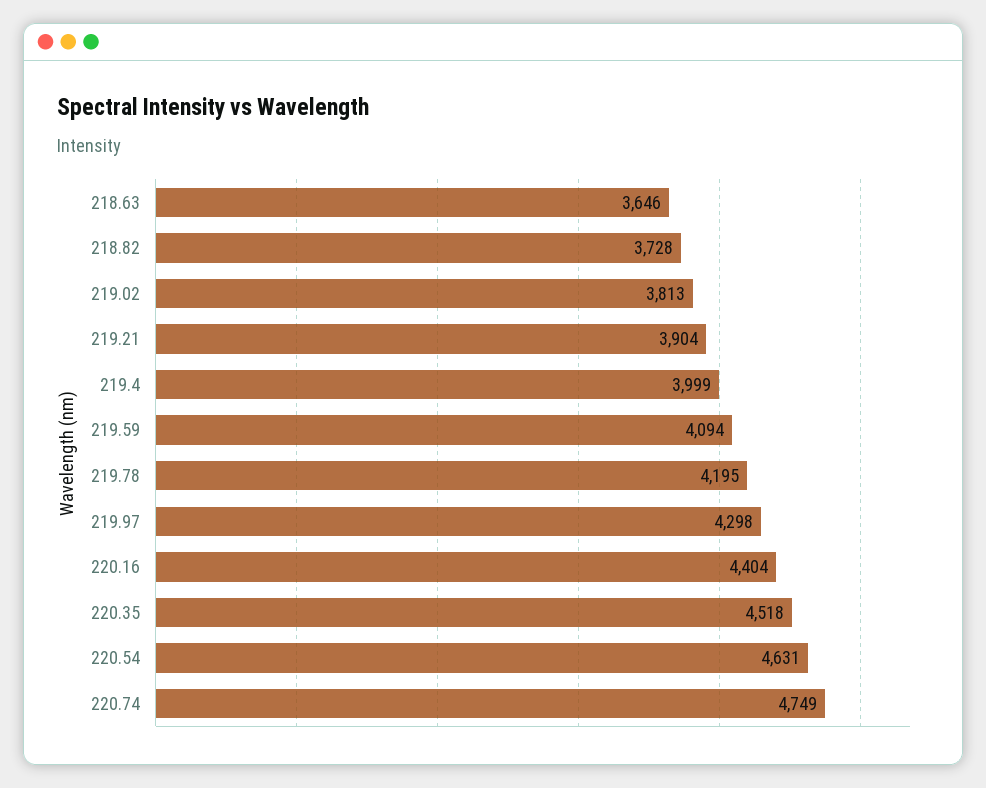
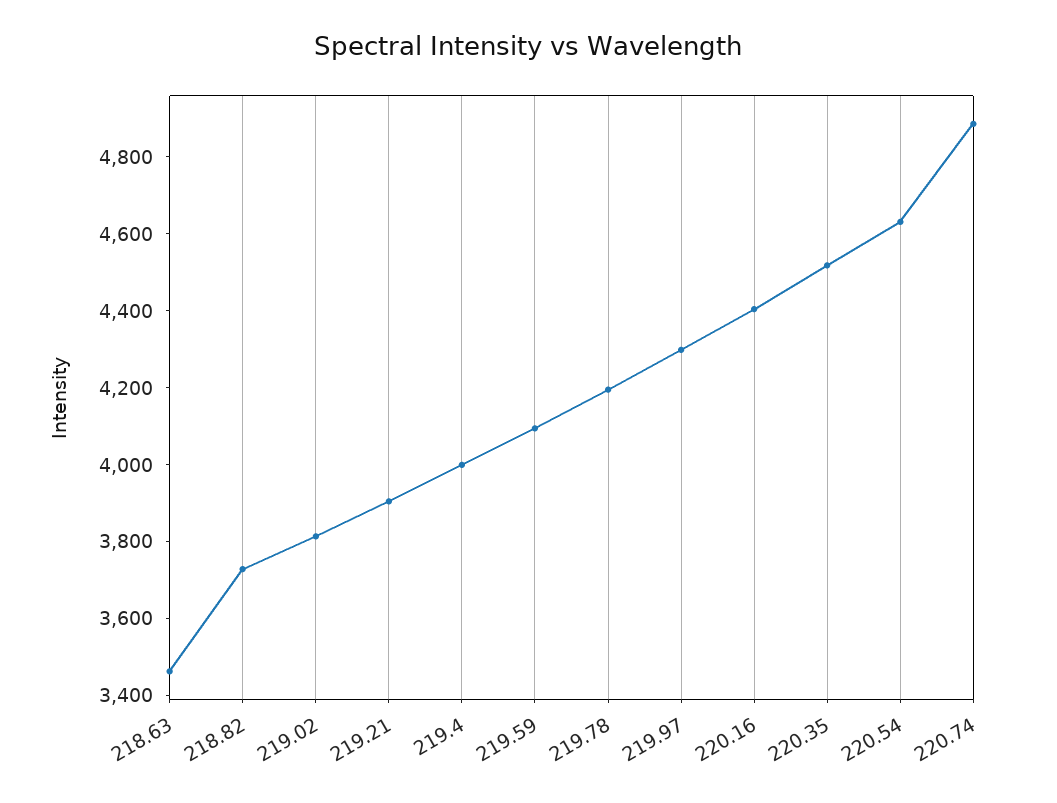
  {
-   "218.63": 3646,
+   "218.63": 3450,
    "218.82": 3728,
    "219.02": 3813,
    "219.21": 3904,
    "219.4": 3999,
    "219.59": 4094,
    "219.78": 4195,
    "219.97": 4298,
    "220.16": 4404,
    "220.35": 4518,
    "220.54": 4631,
-   "220.74": 4749
+   "220.74": 4900
  }

